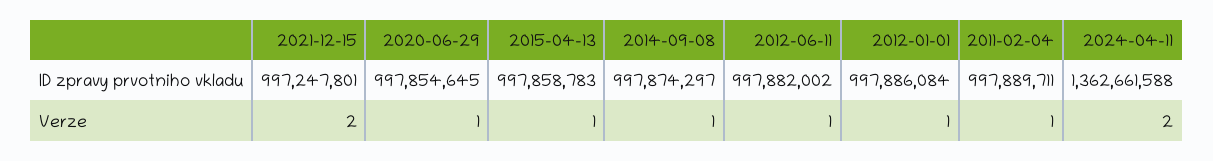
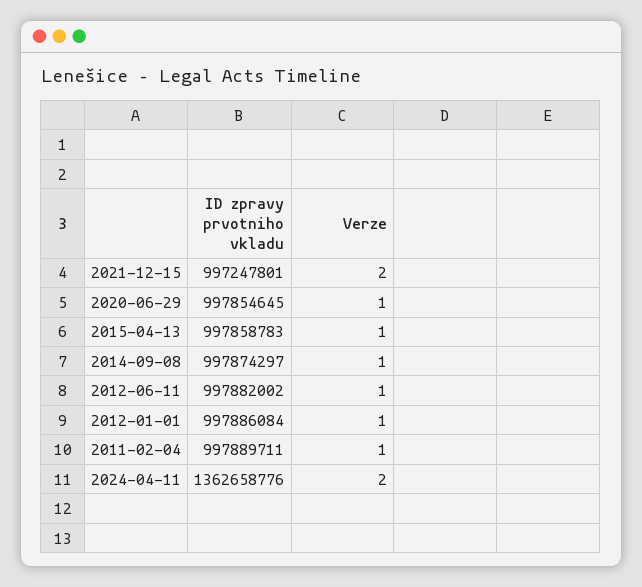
  {
    "2021-12-15": {
      "ID zpravy prvotniho vkladu": 997247801,
      "Verze": 2
    },
    "2020-06-29": {
      "ID zpravy prvotniho vkladu": 997854645,
      "Verze": 1
    },
    "2015-04-13": {
      "ID zpravy prvotniho vkladu": 997858783,
      "Verze": 1
    },
    "2014-09-08": {
      "ID zpravy prvotniho vkladu": 997874297,
      "Verze": 1
    },
    "2012-06-11": {
      "ID zpravy prvotniho vkladu": 997882002,
      "Verze": 1
    },
    "2012-01-01": {
      "ID zpravy prvotniho vkladu": 997886084,
      "Verze": 1
    },
    "2011-02-04": {
      "ID zpravy prvotniho vkladu": 997889711,
      "Verze": 1
    },
    "2024-04-11": {
-     "ID zpravy prvotniho vkladu": 1362661588,
+     "ID zpravy prvotniho vkladu": 1362658776,
      "Verze": 2
    }
  }

